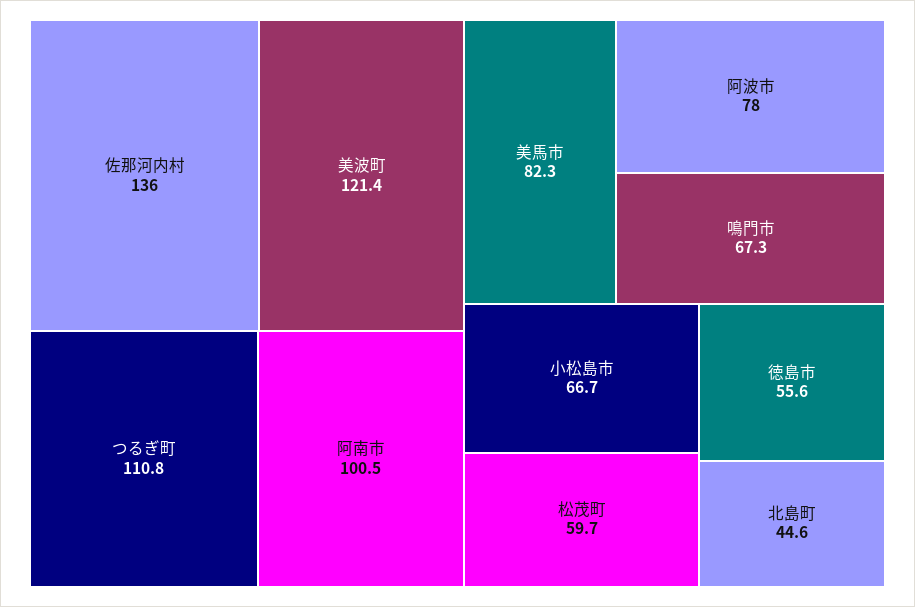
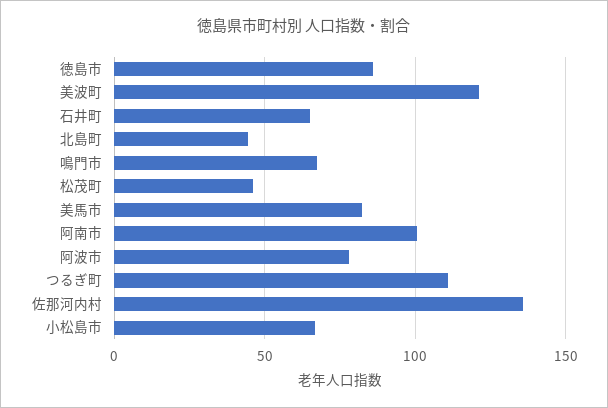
  {
    "佐那河内村": 136,
    "美波町": 121.4,
    "つるぎ町": 110.8,
    "阿南市": 100.5,
    "美馬市": 82.3,
    "阿波市": 78,
    "鳴門市": 67.3,
    "小松島市": 66.7,
-   "松茂町": 59.7,
+   "松茂町": 45,
-   "徳島市": 55.6,
+   "徳島市": 85,
-   "北島町": 44.6
+   "北島町": 44.6,
+   "石井町": 65
  }

